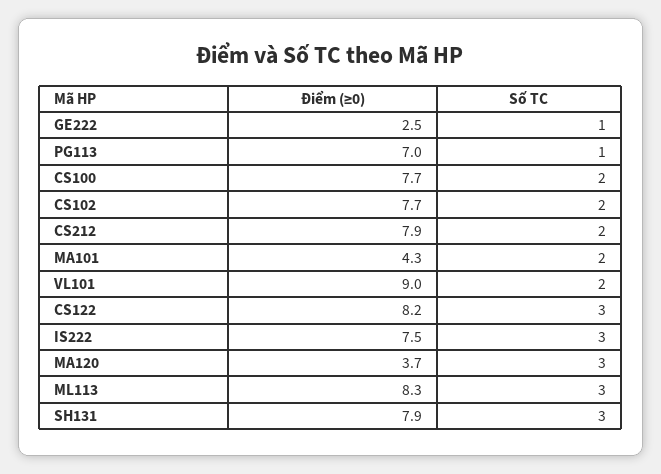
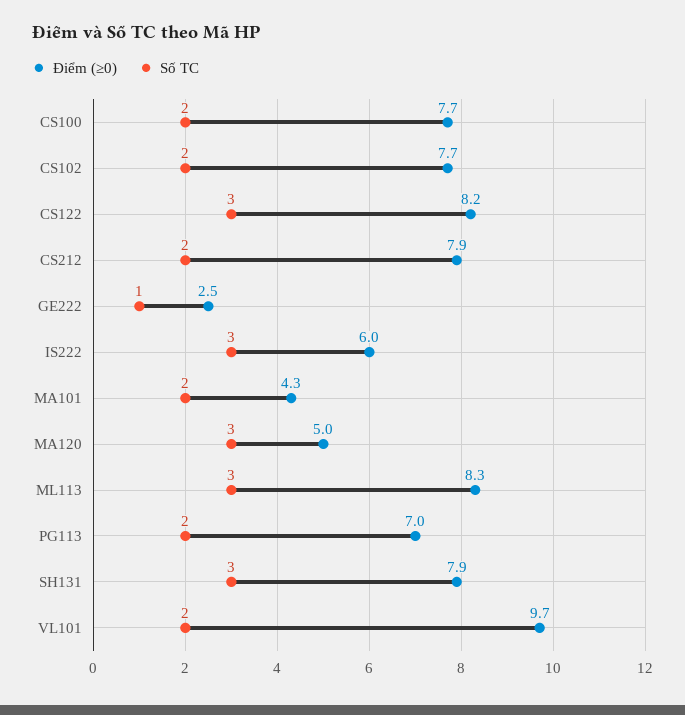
  {
    "Điểm (≥0)": {
      "GE222": 2.5,
      "PG113": 7,
      "CS100": 7.7,
      "CS102": 7.7,
      "CS212": 7.9,
      "MA101": 4.3,
-     "VL101": 9,
+     "VL101": 9.7,
      "CS122": 8.2,
-     "IS222": 7.5,
+     "IS222": 6,
-     "MA120": 3.7,
+     "MA120": 5,
      "ML113": 8.3,
      "SH131": 7.9
    },
    "Số TC": {
      "GE222": 1,
-     "PG113": 1,
+     "PG113": 2,
      "CS100": 2,
      "CS102": 2,
      "CS212": 2,
      "MA101": 2,
      "VL101": 2,
      "CS122": 3,
      "IS222": 3,
      "MA120": 3,
      "ML113": 3,
      "SH131": 3
    }
  }

